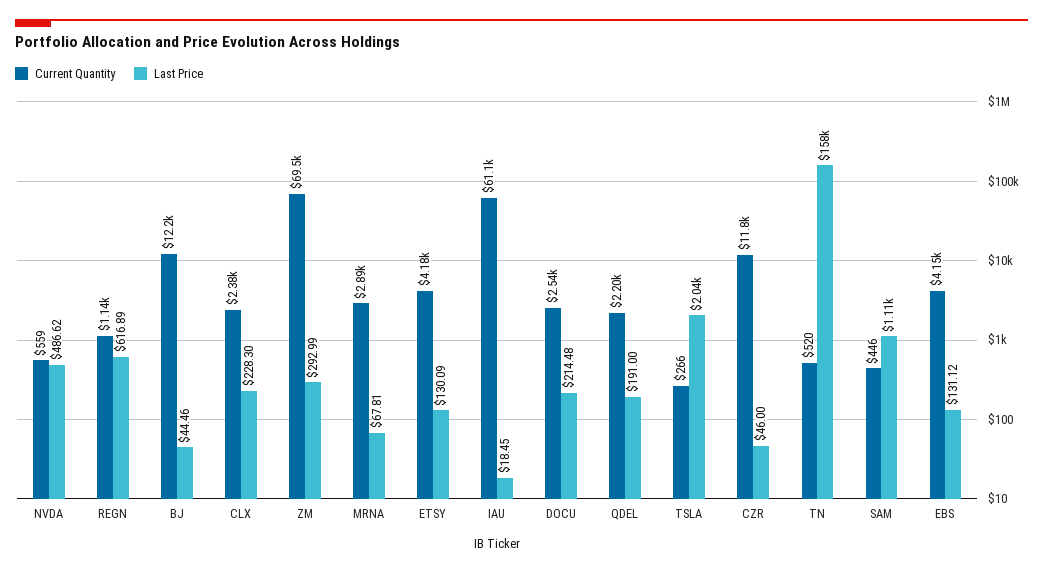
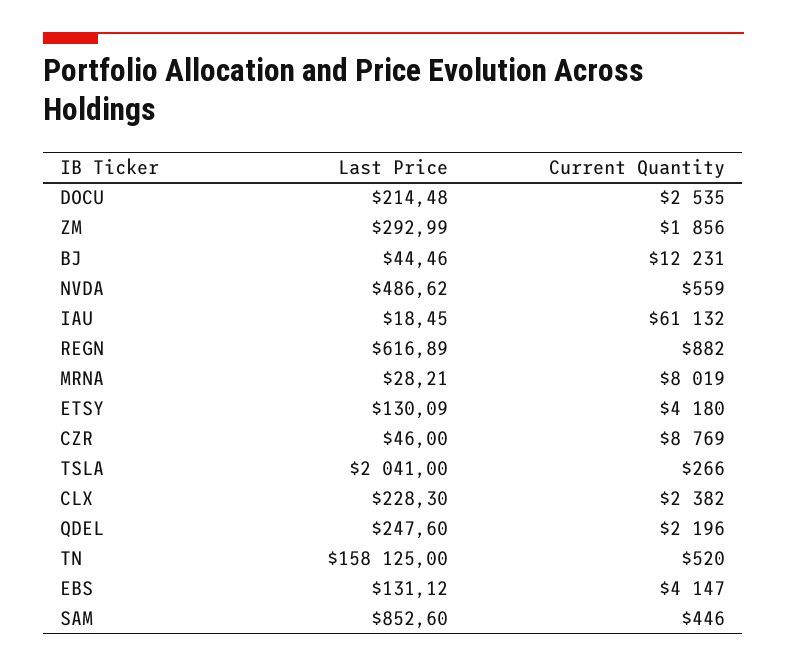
  {
    "Current Quantity": {
      "NVDA": 559,
-     "REGN": 1140,
+     "REGN": 882,
      "BJ": 12231,
      "CLX": 2382,
-     "ZM": 69500,
+     "ZM": 1856,
-     "MRNA": 2890,
+     "MRNA": 8019,
      "ETSY": 4180,
      "IAU": 61132,
      "DOCU": 2535,
      "QDEL": 2196,
      "TSLA": 266,
-     "CZR": 11800,
+     "CZR": 8769,
      "TN": 520,
      "SAM": 446,
      "EBS": 4147
    },
    "Last Price": {
      "NVDA": 486.62,
      "REGN": 616.89,
      "BJ": 44.46,
      "CLX": 228.3,
      "ZM": 292.99,
-     "MRNA": 67.81,
+     "MRNA": 28.21,
      "ETSY": 130.09,
      "IAU": 18.45,
      "DOCU": 214.48,
-     "QDEL": 191,
+     "QDEL": 247.6,
      "TSLA": 2041,
      "CZR": 46,
      "TN": 158125,
-     "SAM": 1110,
+     "SAM": 852.6,
      "EBS": 131.12
    }
  }

